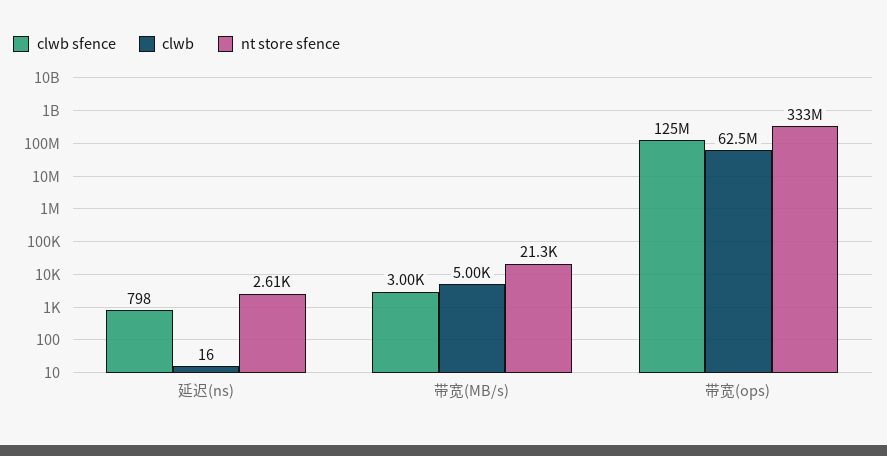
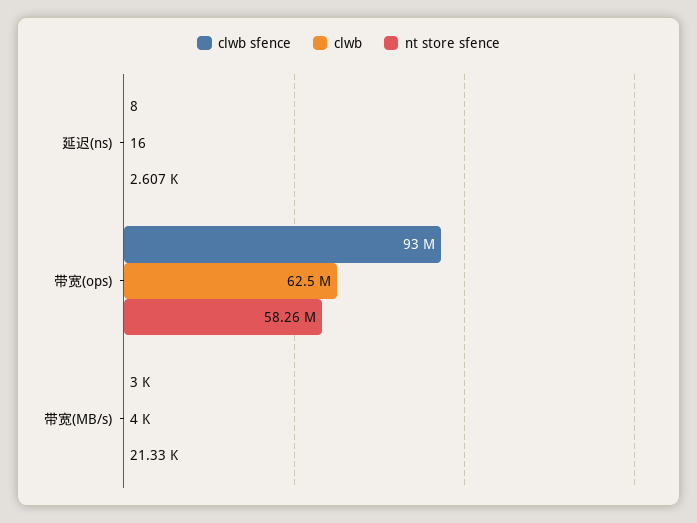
  {
    "clwb sfence": {
-     "延迟(ns)": 798,
+     "延迟(ns)": 8,
      "带宽(MB/s)": 3000,
-     "带宽(ops)": 125000000
+     "带宽(ops)": 93000000
    },
    "clwb": {
      "延迟(ns)": 16,
-     "带宽(MB/s)": 5000,
+     "带宽(MB/s)": 4000,
      "带宽(ops)": 62500000
    },
    "nt store sfence": {
      "延迟(ns)": 2607,
      "带宽(MB/s)": 21330,
-     "带宽(ops)": 333000000
+     "带宽(ops)": 58260000
    }
  }

